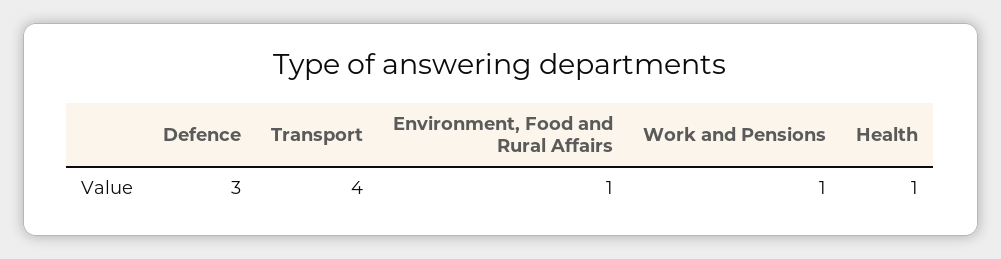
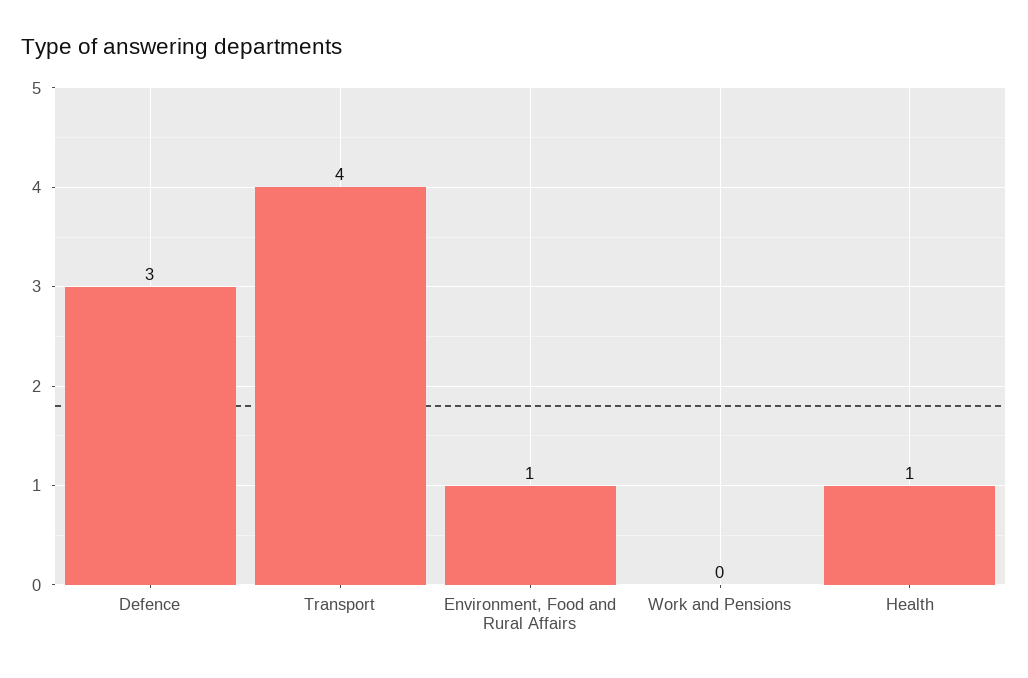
  {
    "Defence": 3,
    "Transport": 4,
    "Environment, Food and Rural Affairs": 1,
-   "Work and Pensions": 1,
+   "Work and Pensions": 0,
    "Health": 1
  }

